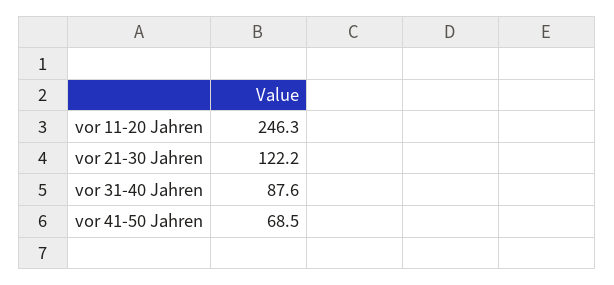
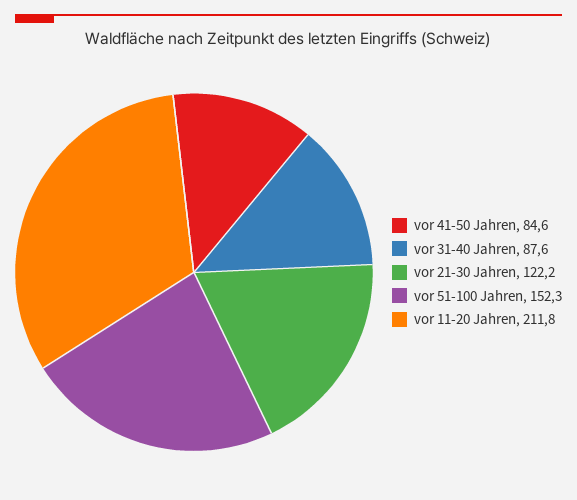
  {
-   "vor 11-20 Jahren": 246.3,
+   "vor 11-20 Jahren": 211.8,
    "vor 21-30 Jahren": 122.2,
    "vor 31-40 Jahren": 87.6,
-   "vor 41-50 Jahren": 68.5
+   "vor 41-50 Jahren": 84.6,
+   "vor 51-100 Jahren": 152.3
  }

